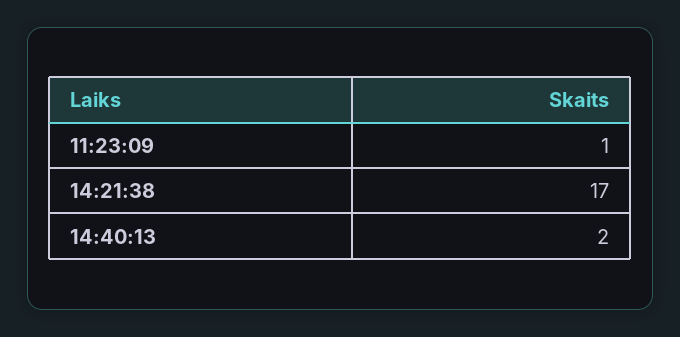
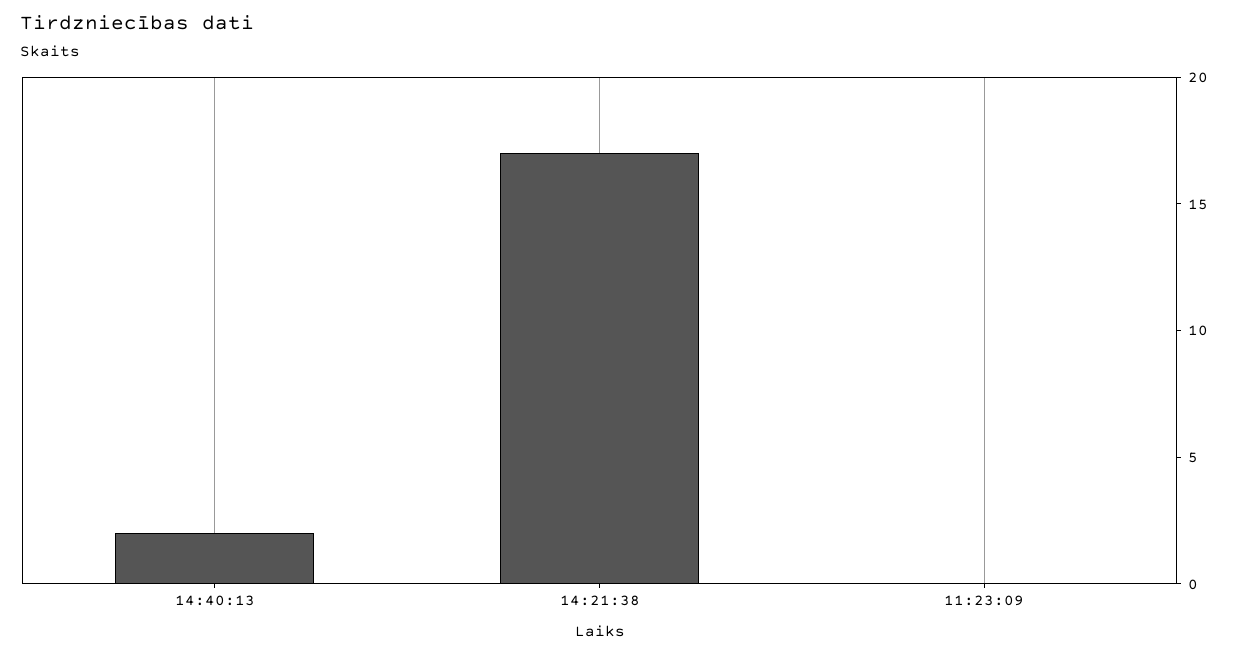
  {
-   "11:23:09": 1,
+   "11:23:09": 0,
    "14:21:38": 17,
    "14:40:13": 2
  }

